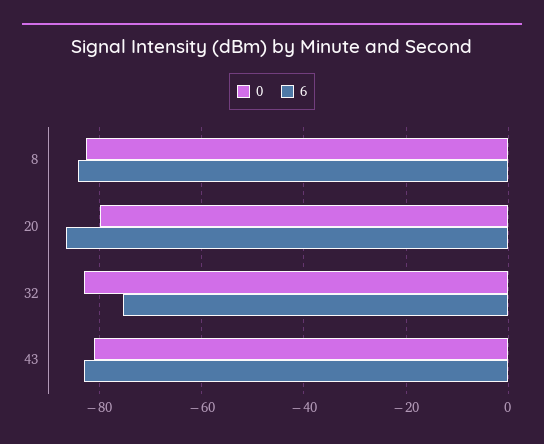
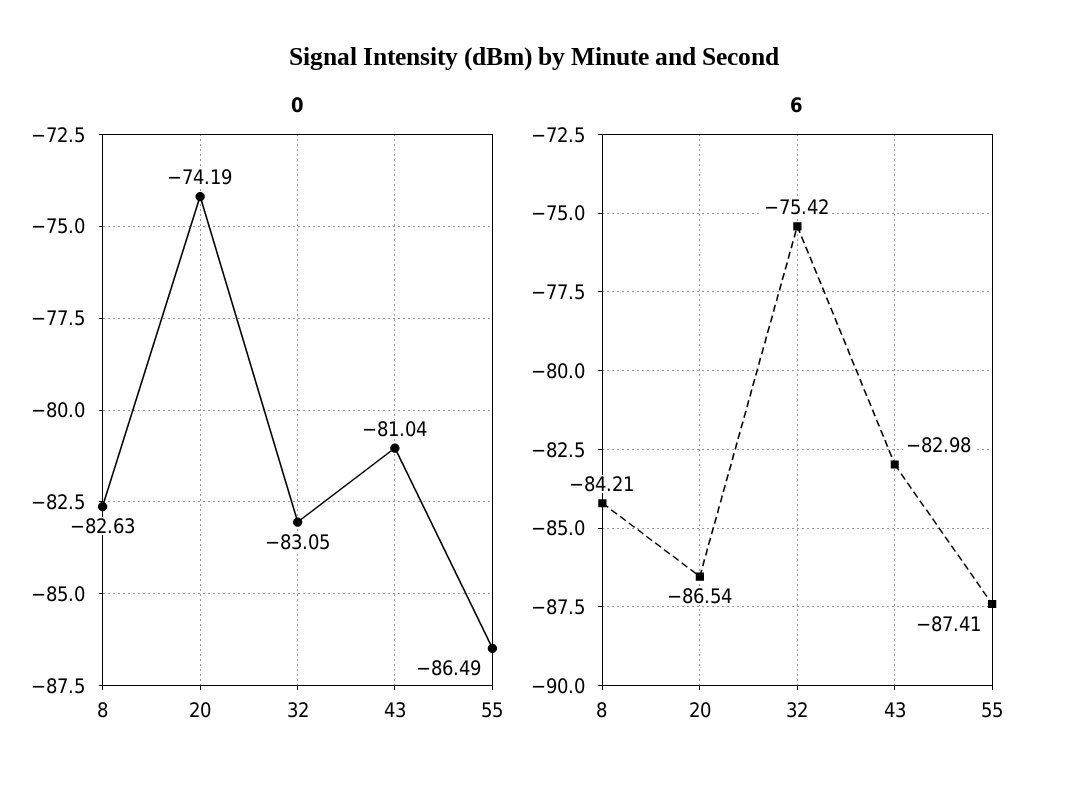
  {
    "0": {
      "8": -82.63,
-     "20": -80,
+     "20": -74.19,
      "32": -83.05,
-     "43": -81.04
+     "43": -81.04,
+     "55": -86.49
    },
    "6": {
      "8": -84.21,
      "20": -86.54,
      "32": -75.42,
-     "43": -82.98
+     "43": -82.98,
+     "55": -87.41
    }
  }

